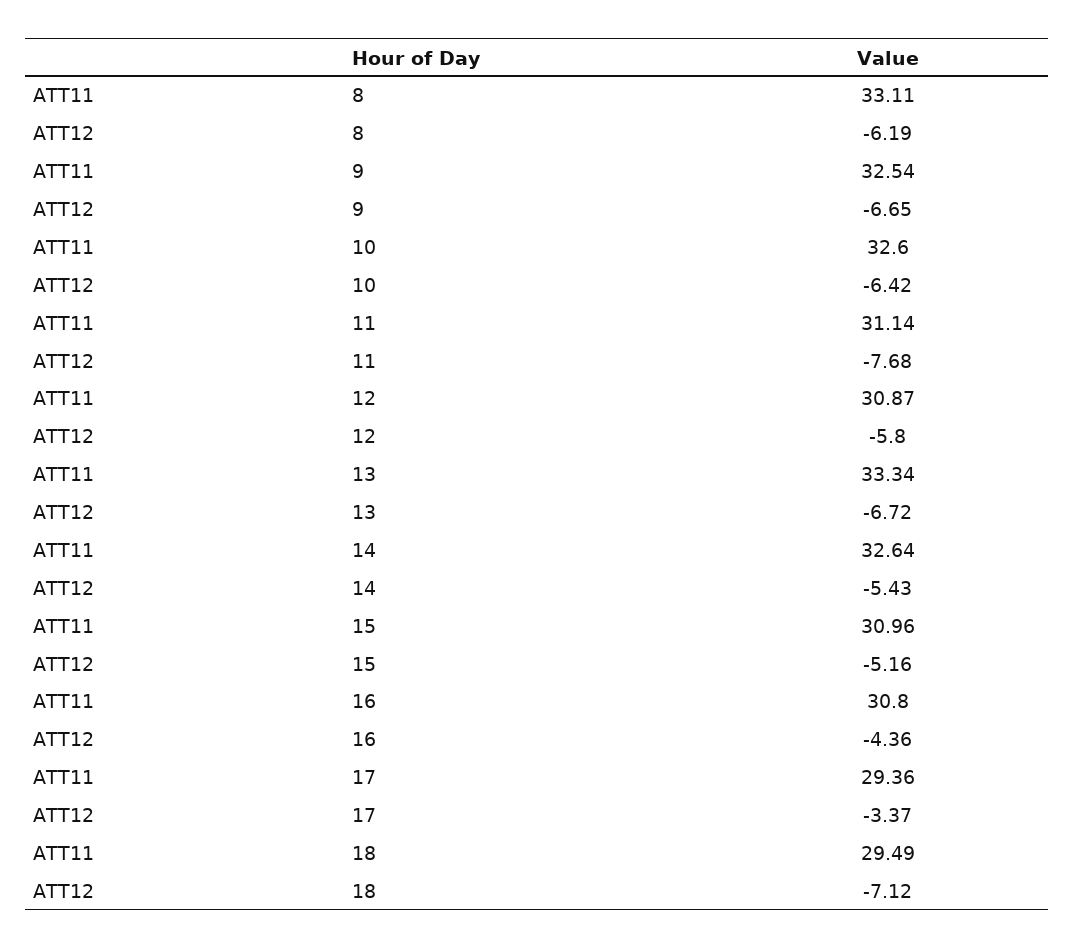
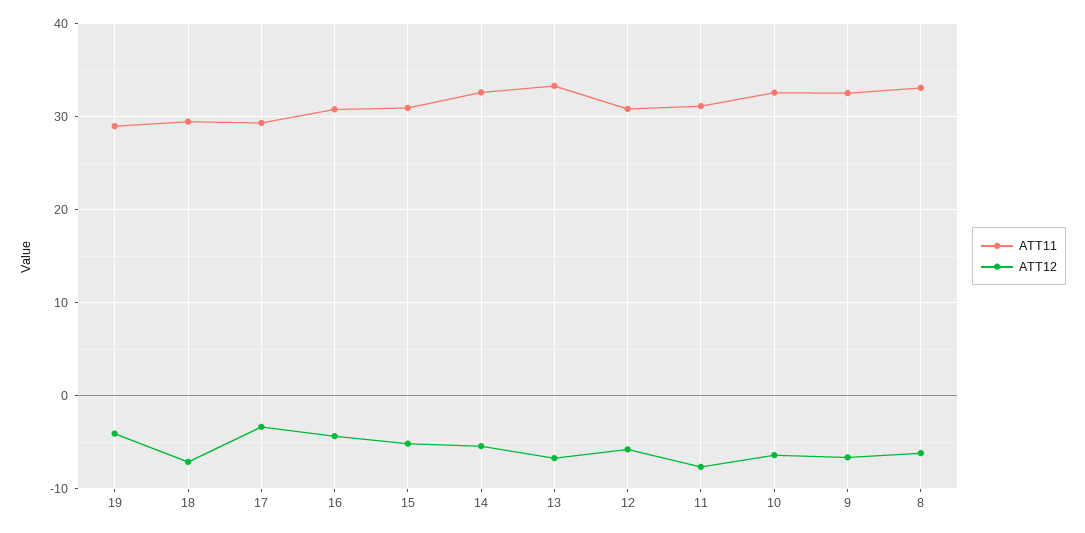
  {
    "ATT11": {
      "8": 33.11,
      "9": 32.54,
      "10": 32.6,
      "11": 31.14,
      "12": 30.87,
      "13": 33.34,
      "14": 32.64,
      "15": 30.96,
      "16": 30.8,
      "17": 29.36,
-     "18": 29.49
+     "18": 29.49,
+     "19": 29
    },
    "ATT12": {
      "8": -6.19,
      "9": -6.65,
      "10": -6.42,
      "11": -7.68,
      "12": -5.8,
      "13": -6.72,
      "14": -5.43,
      "15": -5.16,
      "16": -4.36,
      "17": -3.37,
-     "18": -7.12
+     "18": -7.12,
+     "19": -4
    }
  }

